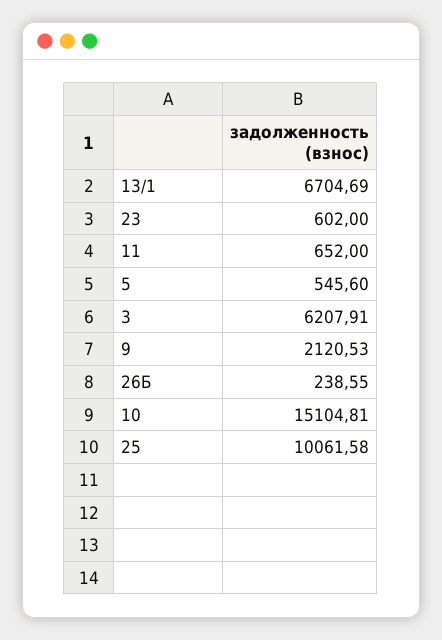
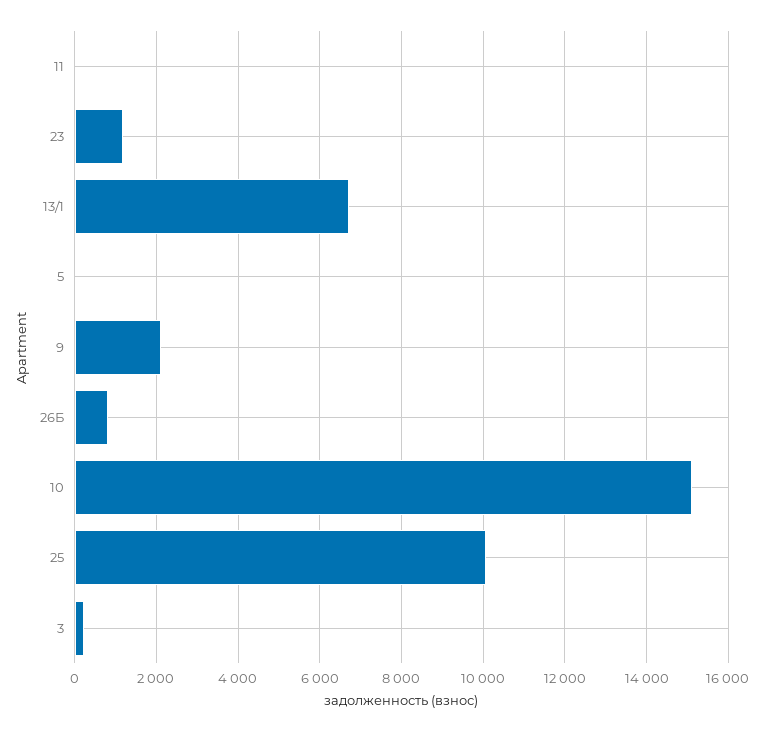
  {
    "13/1": 6704.69,
-   "23": 602,
+   "23": 1200,
-   "11": 652,
+   "11": 0,
-   "5": 545.6,
+   "5": 0,
-   "3": 6207.91,
+   "3": 200,
    "9": 2120.53,
-   "26Б": 238.55,
+   "26Б": 800,
    "10": 15104.81,
    "25": 10061.58
  }

